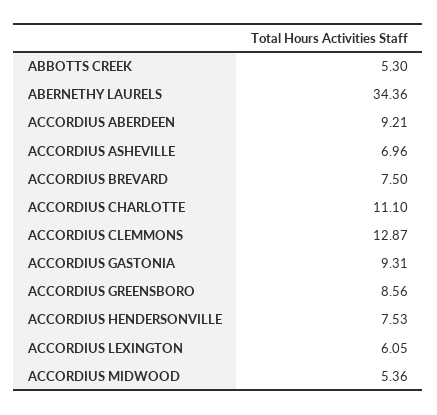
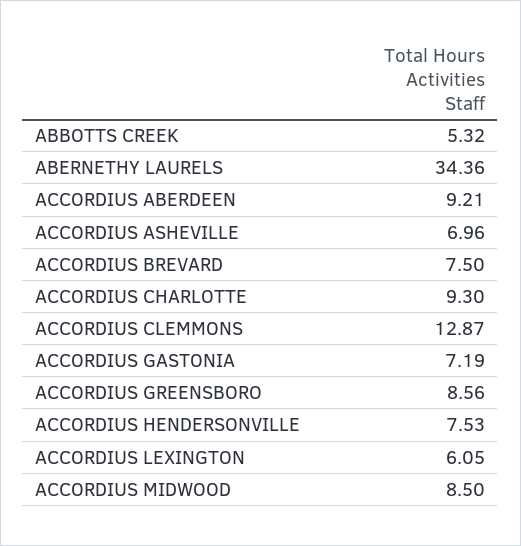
  {
-   "ABBOTTS CREEK": 5.3,
+   "ABBOTTS CREEK": 5.32,
    "ABERNETHY LAURELS": 34.36,
    "ACCORDIUS ABERDEEN": 9.21,
    "ACCORDIUS ASHEVILLE": 6.96,
    "ACCORDIUS BREVARD": 7.5,
-   "ACCORDIUS CHARLOTTE": 11.1,
+   "ACCORDIUS CHARLOTTE": 9.3,
    "ACCORDIUS CLEMMONS": 12.87,
-   "ACCORDIUS GASTONIA": 9.31,
+   "ACCORDIUS GASTONIA": 7.19,
    "ACCORDIUS GREENSBORO": 8.56,
    "ACCORDIUS HENDERSONVILLE": 7.53,
    "ACCORDIUS LEXINGTON": 6.05,
-   "ACCORDIUS MIDWOOD": 5.36
+   "ACCORDIUS MIDWOOD": 8.5
  }

